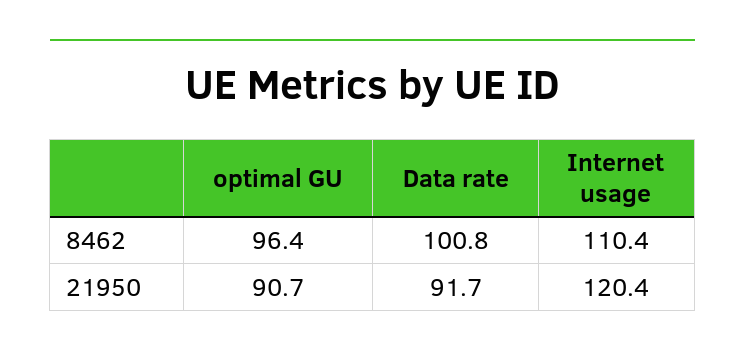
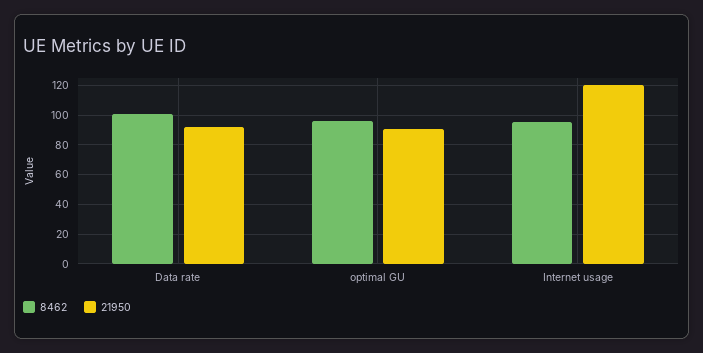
  {
    "8462": {
      "optimal GU": 96.4,
      "Data rate": 100.8,
-     "Internet usage": 110.4
+     "Internet usage": 95
    },
    "21950": {
      "optimal GU": 90.7,
      "Data rate": 91.7,
      "Internet usage": 120.4
    }
  }

